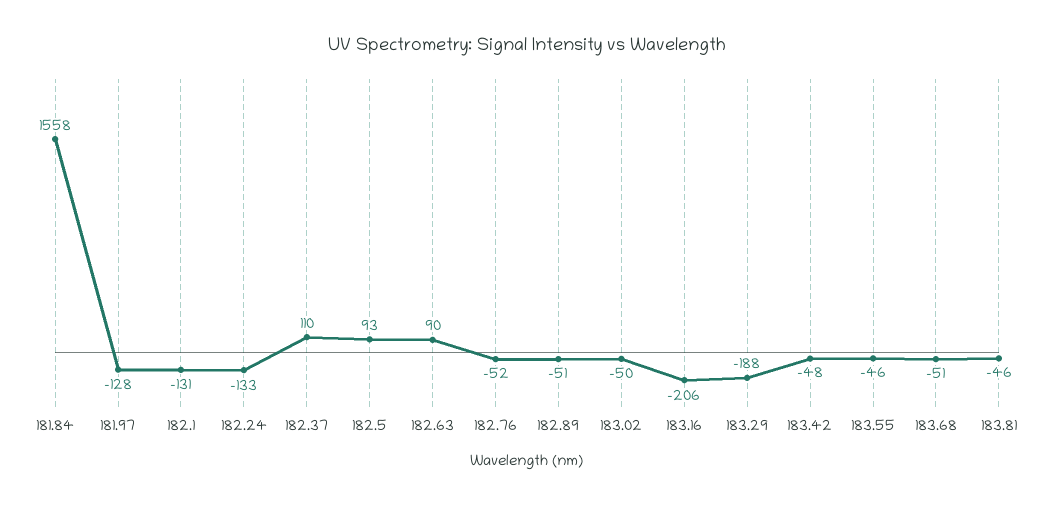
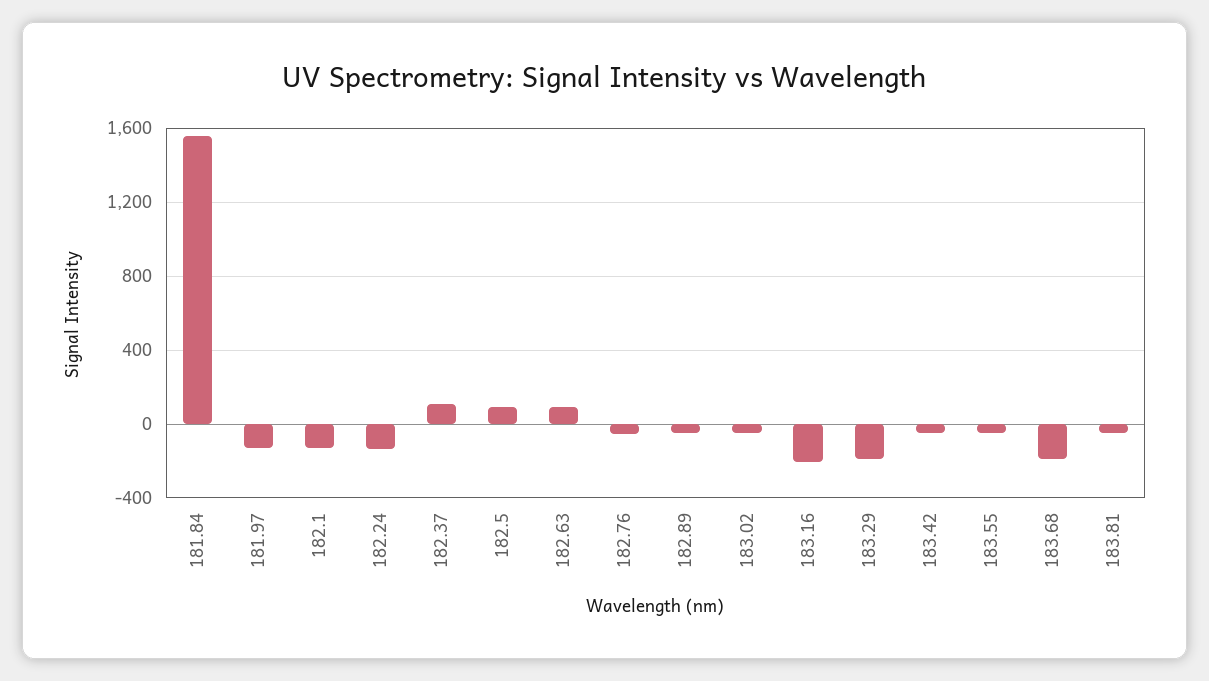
  {
    "181.84": 1558,
    "181.97": -128,
    "182.1": -131,
    "182.24": -133,
    "182.37": 110,
    "182.5": 93,
    "182.63": 90,
    "182.76": -52,
    "182.89": -51,
    "183.02": -50,
    "183.16": -206,
    "183.29": -188,
    "183.42": -48,
    "183.55": -46,
-   "183.68": -51,
+   "183.68": -200,
    "183.81": -46
  }

